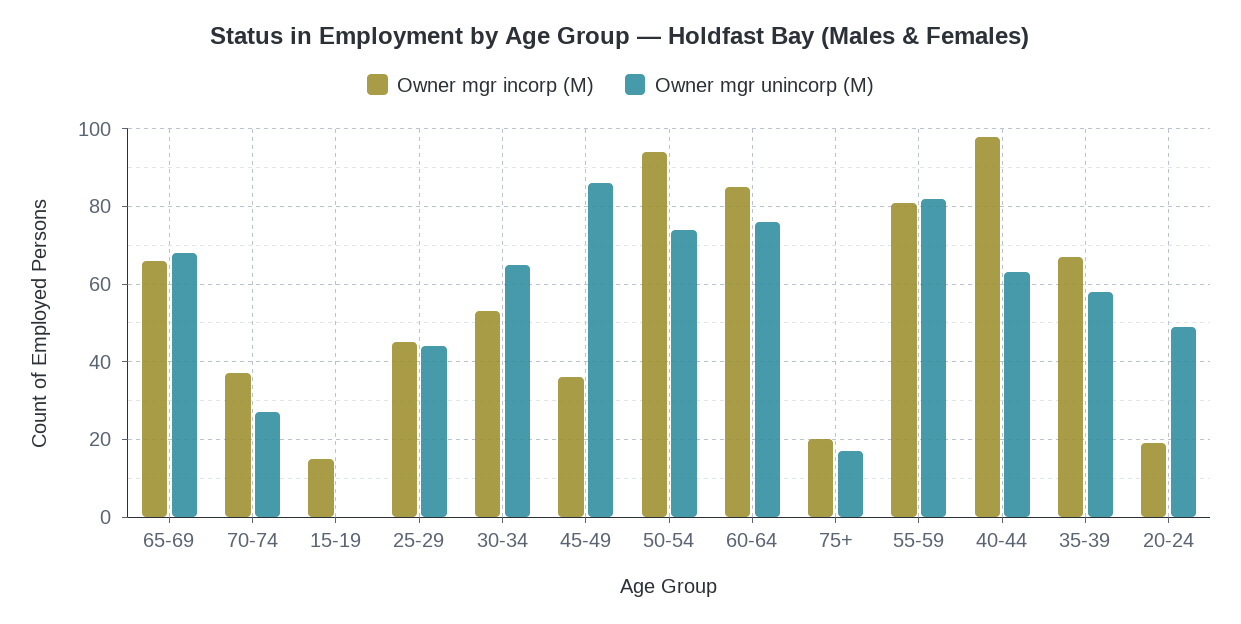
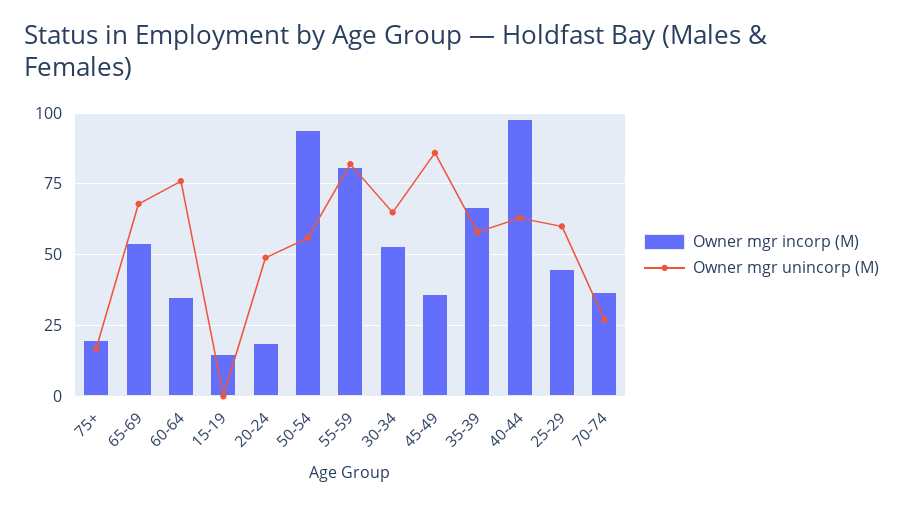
  {
    "Owner mgr incorp (M)": {
-     "65-69": 65,
+     "65-69": 55,
      "70-74": 35,
      "15-19": 15,
      "25-29": 45,
      "30-34": 55,
      "45-49": 35,
      "50-54": 95,
-     "60-64": 85,
+     "60-64": 35,
      "75+": 20,
      "55-59": 80,
      "40-44": 100,
      "35-39": 65,
      "20-24": 20
    },
    "Owner mgr unincorp (M)": {
      "65-69": 70,
      "70-74": 25,
      "15-19": 0,
-     "25-29": 45,
+     "25-29": 60,
      "30-34": 65,
      "45-49": 85,
-     "50-54": 75,
+     "50-54": 55,
      "60-64": 75,
      "75+": 15,
      "55-59": 80,
      "40-44": 65,
      "35-39": 60,
      "20-24": 50
    }
  }

